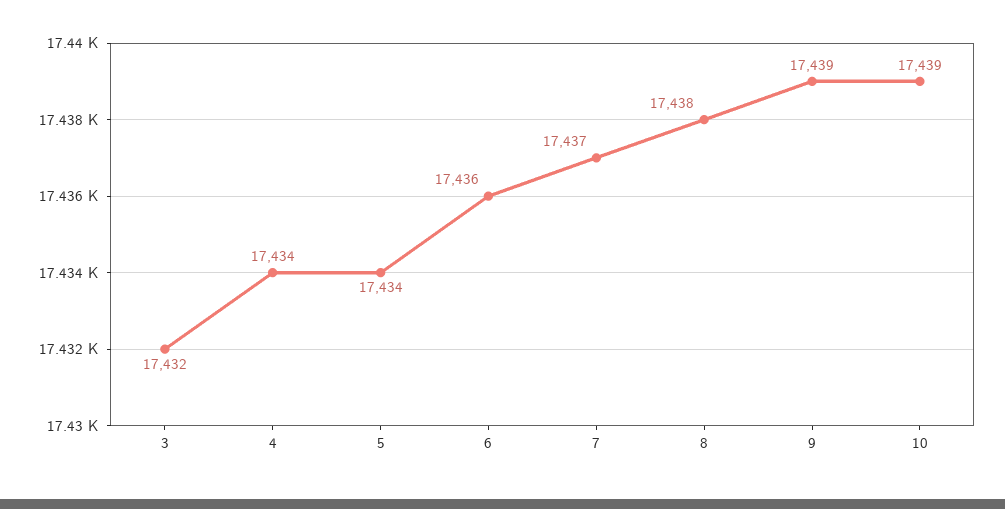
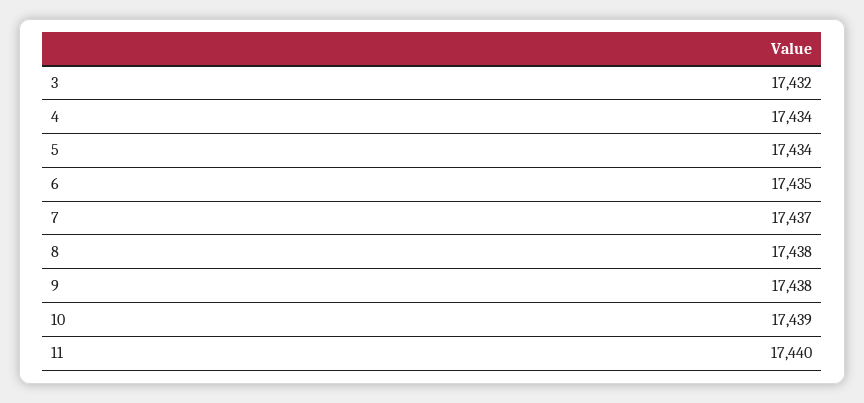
  {
    "3": 17432,
    "4": 17434,
    "5": 17434,
-   "6": 17436,
+   "6": 17435,
    "7": 17437,
    "8": 17438,
-   "9": 17439,
+   "9": 17438,
-   "10": 17439
+   "10": 17439,
+   "11": 17440
  }

